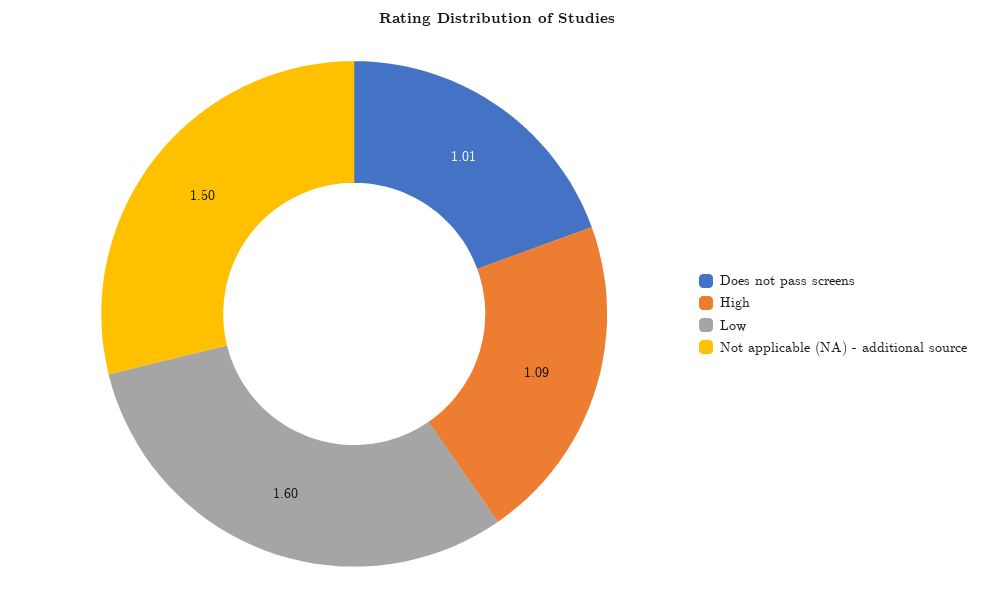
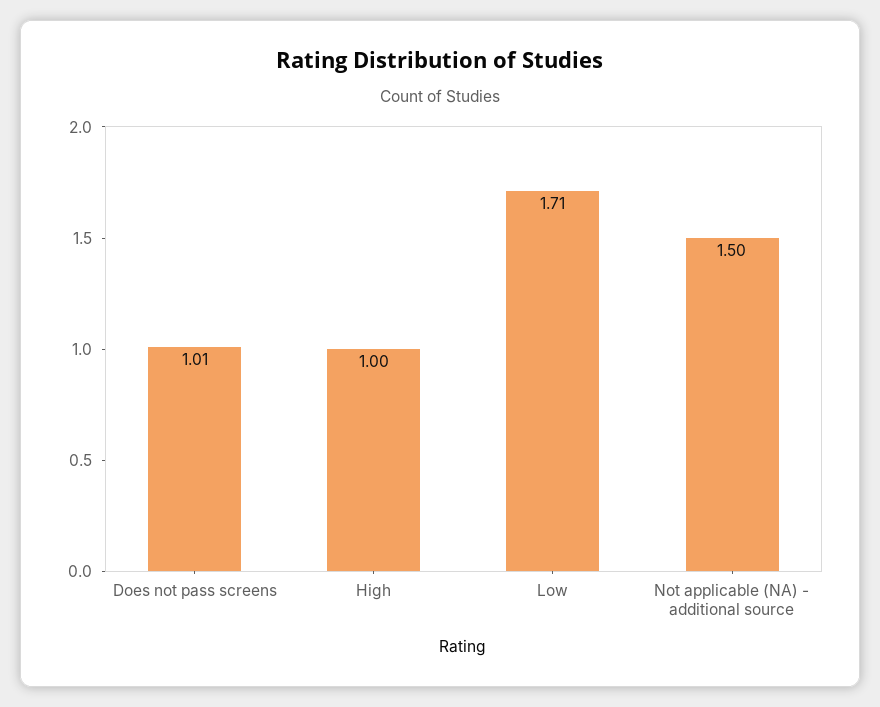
  {
    "Does not pass screens": 1.01,
-   "High": 1.09,
+   "High": 1,
-   "Low": 1.6,
+   "Low": 1.71,
    "Not applicable (NA) - additional source": 1.5
  }

